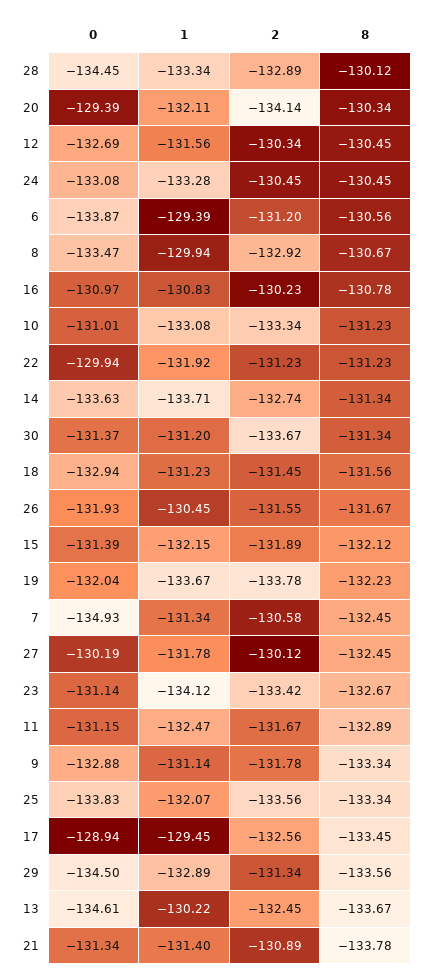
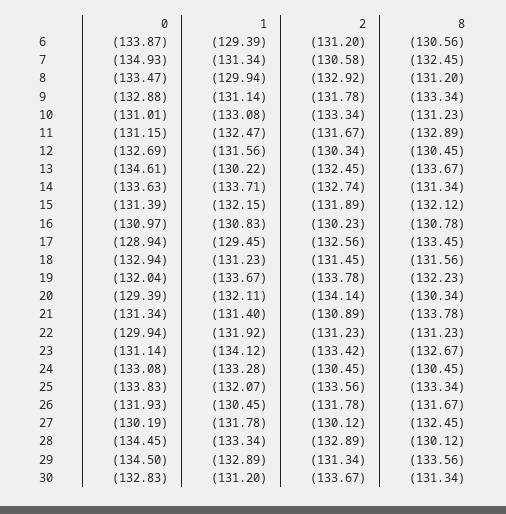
  {
    "0": {
      "28": -134.45,
      "20": -129.39,
      "12": -132.69,
      "24": -133.08,
      "6": -133.87,
      "8": -133.47,
      "16": -130.97,
      "10": -131.01,
      "22": -129.94,
      "14": -133.63,
-     "30": -131.37,
+     "30": -132.83,
      "18": -132.94,
      "26": -131.93,
      "15": -131.39,
      "19": -132.04,
      "7": -134.93,
      "27": -130.19,
      "23": -131.14,
      "11": -131.15,
      "9": -132.88,
      "25": -133.83,
      "17": -128.94,
      "29": -134.5,
      "13": -134.61,
      "21": -131.34
    },
    "1": {
      "28": -133.34,
      "20": -132.11,
      "12": -131.56,
      "24": -133.28,
      "6": -129.39,
      "8": -129.94,
      "16": -130.83,
      "10": -133.08,
      "22": -131.92,
      "14": -133.71,
      "30": -131.2,
      "18": -131.23,
      "26": -130.45,
      "15": -132.15,
      "19": -133.67,
      "7": -131.34,
      "27": -131.78,
      "23": -134.12,
      "11": -132.47,
      "9": -131.14,
      "25": -132.07,
      "17": -129.45,
      "29": -132.89,
      "13": -130.22,
      "21": -131.4
    },
    "2": {
      "28": -132.89,
      "20": -134.14,
      "12": -130.34,
      "24": -130.45,
      "6": -131.2,
      "8": -132.92,
      "16": -130.23,
      "10": -133.34,
      "22": -131.23,
      "14": -132.74,
      "30": -133.67,
      "18": -131.45,
-     "26": -131.55,
+     "26": -131.78,
      "15": -131.89,
      "19": -133.78,
      "7": -130.58,
      "27": -130.12,
      "23": -133.42,
      "11": -131.67,
      "9": -131.78,
      "25": -133.56,
      "17": -132.56,
      "29": -131.34,
      "13": -132.45,
      "21": -130.89
    },
    "8": {
      "28": -130.12,
      "20": -130.34,
      "12": -130.45,
      "24": -130.45,
      "6": -130.56,
-     "8": -130.67,
+     "8": -131.2,
      "16": -130.78,
      "10": -131.23,
      "22": -131.23,
      "14": -131.34,
      "30": -131.34,
      "18": -131.56,
      "26": -131.67,
      "15": -132.12,
      "19": -132.23,
      "7": -132.45,
      "27": -132.45,
      "23": -132.67,
      "11": -132.89,
      "9": -133.34,
      "25": -133.34,
      "17": -133.45,
      "29": -133.56,
      "13": -133.67,
      "21": -133.78
    }
  }

